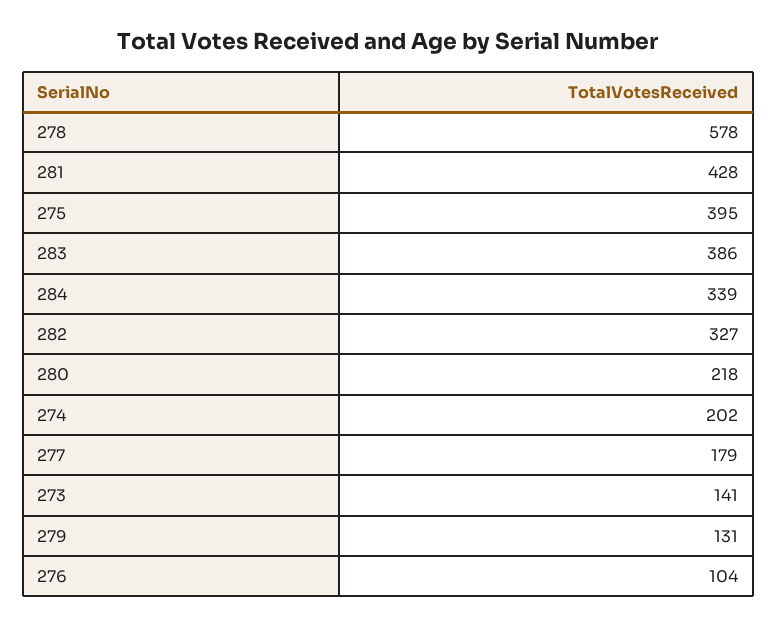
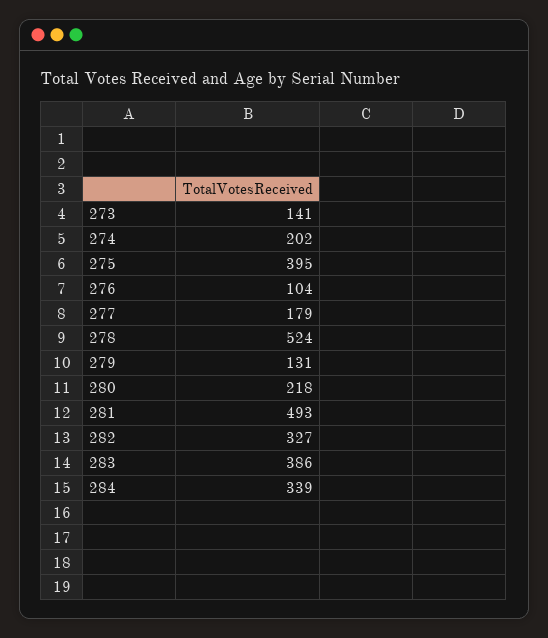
  {
-   "278": 578,
+   "278": 524,
-   "281": 428,
+   "281": 493,
    "275": 395,
    "283": 386,
    "284": 339,
    "282": 327,
    "280": 218,
    "274": 202,
    "277": 179,
    "273": 141,
    "279": 131,
    "276": 104
  }

